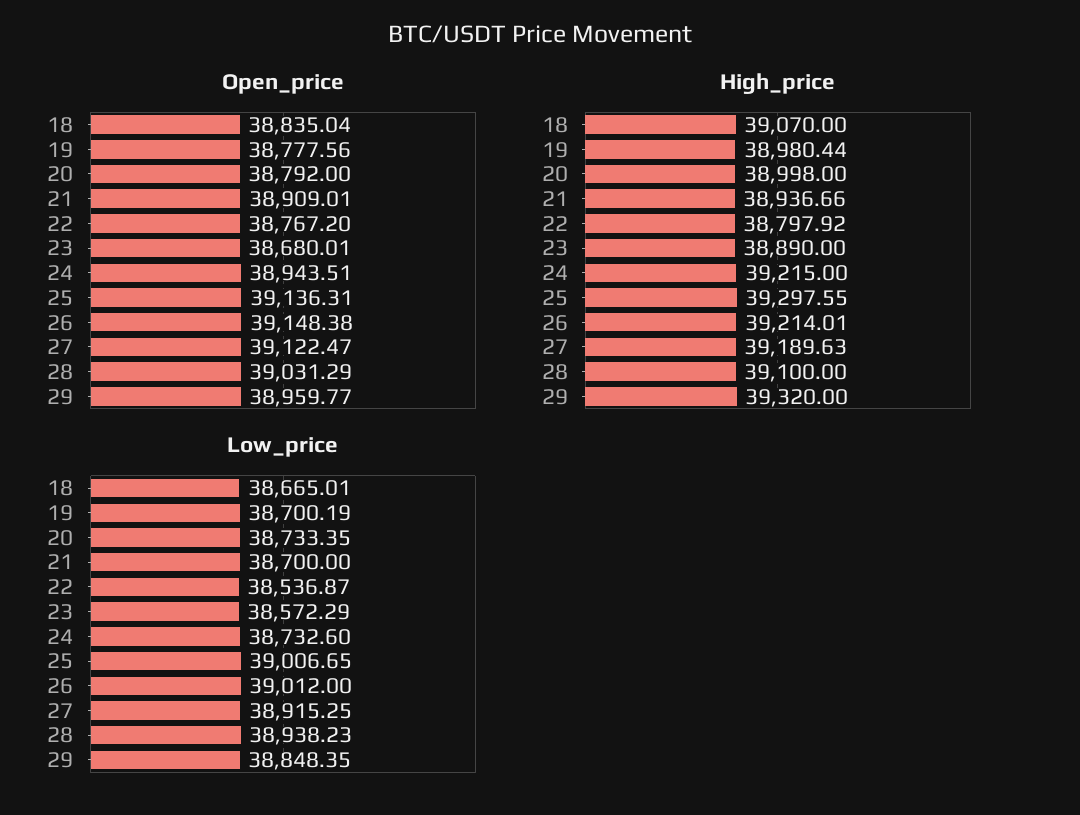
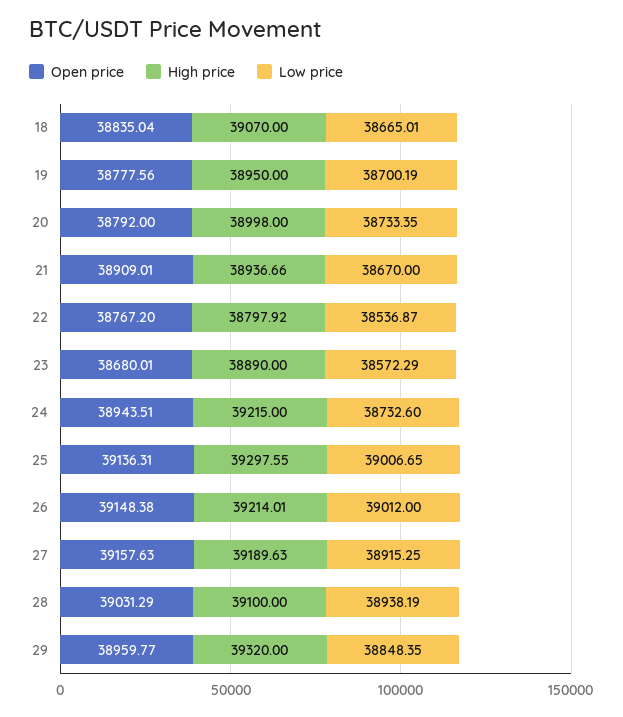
  {
    "Open_price": {
      "18": 38835.04,
      "19": 38777.56,
      "20": 38792,
      "21": 38909.01,
      "22": 38767.2,
      "23": 38680.01,
      "24": 38943.51,
      "25": 39136.31,
      "26": 39148.38,
-     "27": 39122.47,
+     "27": 39157.63,
      "28": 39031.29,
      "29": 38959.77
    },
    "High_price": {
      "18": 39070,
-     "19": 38980.44,
+     "19": 38950,
      "20": 38998,
      "21": 38936.66,
      "22": 38797.92,
      "23": 38890,
      "24": 39215,
      "25": 39297.55,
      "26": 39214.01,
      "27": 39189.63,
      "28": 39100,
      "29": 39320
    },
    "Low_price": {
      "18": 38665.01,
      "19": 38700.19,
      "20": 38733.35,
-     "21": 38700,
+     "21": 38670,
      "22": 38536.87,
      "23": 38572.29,
      "24": 38732.6,
      "25": 39006.65,
      "26": 39012,
      "27": 38915.25,
-     "28": 38938.23,
+     "28": 38938.19,
      "29": 38848.35
    }
  }

